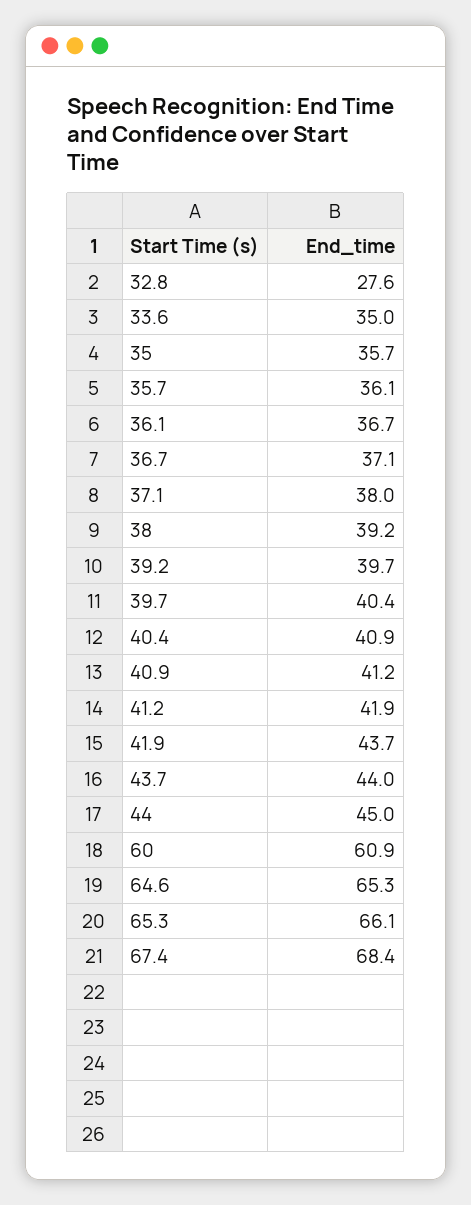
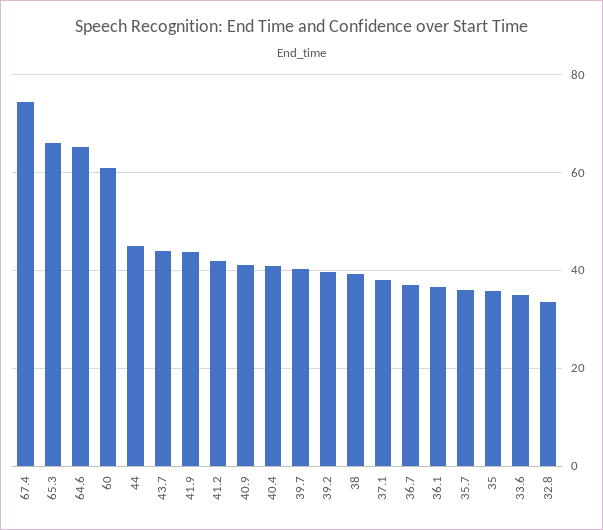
  {
-   "32.8": 27.6,
+   "32.8": 34,
    "33.6": 35,
    "35": 35.7,
    "35.7": 36.1,
    "36.1": 36.7,
    "36.7": 37.1,
    "37.1": 38,
    "38": 39.2,
    "39.2": 39.7,
    "39.7": 40.4,
    "40.4": 40.9,
    "40.9": 41.2,
    "41.2": 41.9,
    "41.9": 43.7,
    "43.7": 44,
    "44": 45,
    "60": 60.9,
    "64.6": 65.3,
    "65.3": 66.1,
-   "67.4": 68.4
+   "67.4": 74
  }

